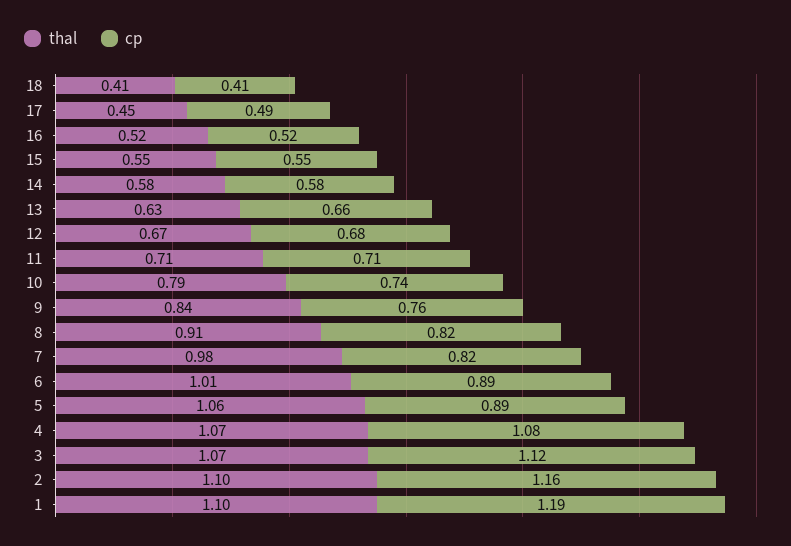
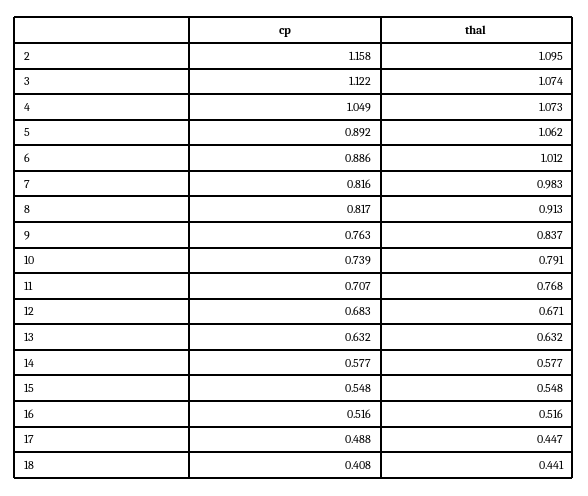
  {
    "thal": {
-     "18": 0.41,
+     "18": 0.441,
      "17": 0.447,
      "16": 0.516,
      "15": 0.548,
      "14": 0.577,
      "13": 0.632,
      "12": 0.671,
-     "11": 0.71,
+     "11": 0.768,
      "10": 0.791,
      "9": 0.837,
      "8": 0.913,
      "7": 0.983,
      "6": 1.012,
      "5": 1.062,
      "4": 1.073,
      "3": 1.074,
-     "2": 1.095,
+     "2": 1.095
-     "1": 1.1
    },
    "cp": {
      "18": 0.408,
      "17": 0.488,
      "16": 0.516,
      "15": 0.548,
      "14": 0.577,
-     "13": 0.66,
+     "13": 0.632,
      "12": 0.683,
      "11": 0.707,
      "10": 0.739,
      "9": 0.763,
      "8": 0.817,
      "7": 0.816,
      "6": 0.886,
      "5": 0.892,
-     "4": 1.08,
+     "4": 1.049,
      "3": 1.122,
-     "2": 1.158,
+     "2": 1.158
-     "1": 1.19
    }
  }

